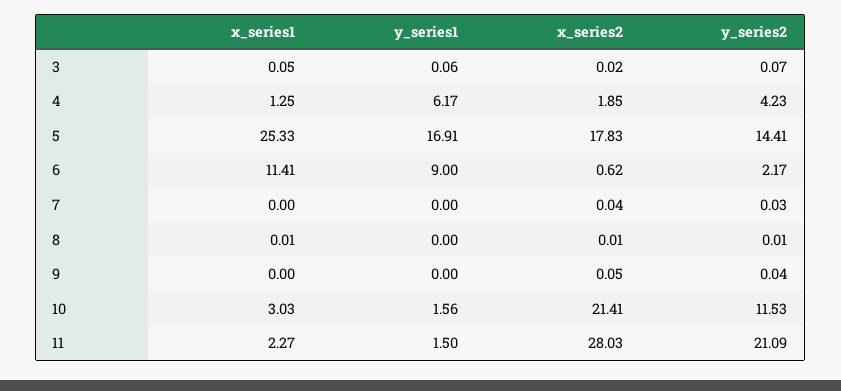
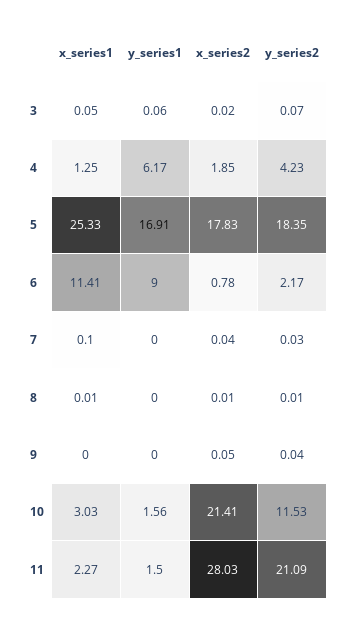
  {
    "x_series1": {
      "3": 0.05,
      "4": 1.25,
      "5": 25.33,
      "6": 11.41,
-     "7": 0,
+     "7": 0.1,
      "8": 0.01,
      "9": 0,
      "10": 3.03,
      "11": 2.27
    },
    "y_series1": {
      "3": 0.06,
      "4": 6.17,
      "5": 16.91,
      "6": 9,
      "7": 0,
      "8": 0,
      "9": 0,
      "10": 1.56,
      "11": 1.5
    },
    "x_series2": {
      "3": 0.02,
      "4": 1.85,
      "5": 17.83,
-     "6": 0.62,
+     "6": 0.78,
      "7": 0.04,
      "8": 0.01,
      "9": 0.05,
      "10": 21.41,
      "11": 28.03
    },
    "y_series2": {
      "3": 0.07,
      "4": 4.23,
-     "5": 14.41,
+     "5": 18.35,
      "6": 2.17,
      "7": 0.03,
      "8": 0.01,
      "9": 0.04,
      "10": 11.53,
      "11": 21.09
    }
  }

